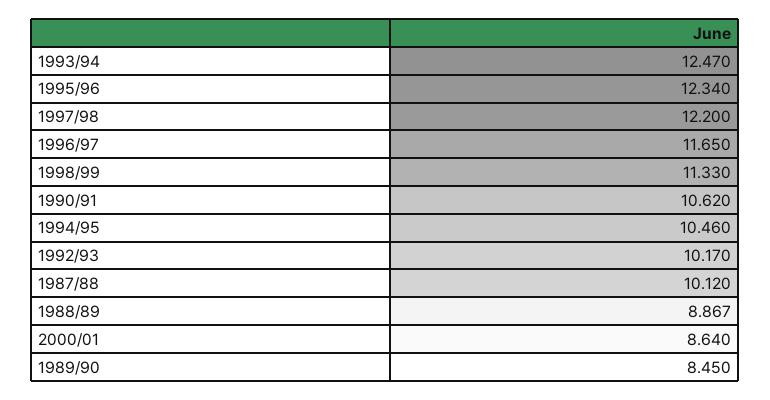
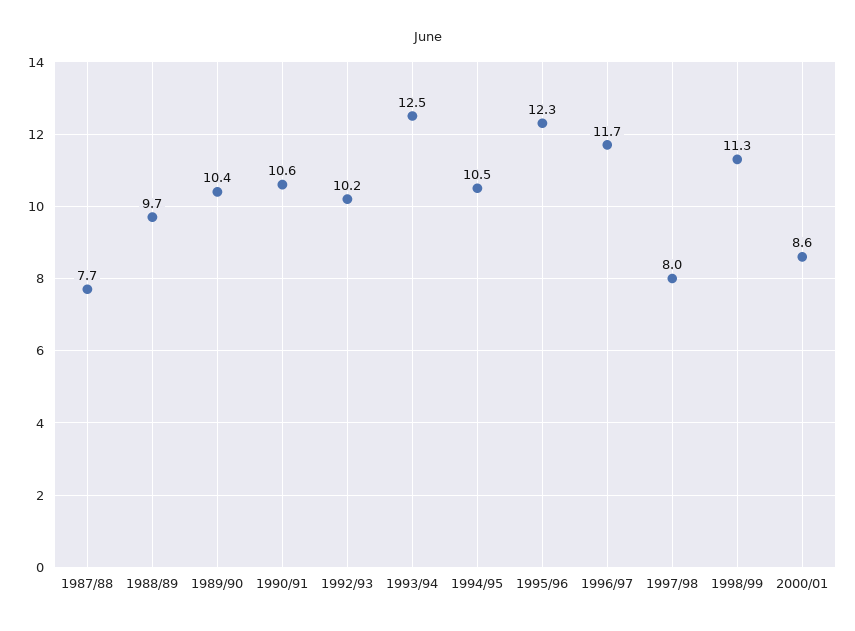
  {
    "1993/94": 12.47,
    "1995/96": 12.34,
-   "1997/98": 12.2,
+   "1997/98": 8,
    "1996/97": 11.65,
    "1998/99": 11.33,
    "1990/91": 10.62,
    "1994/95": 10.46,
    "1992/93": 10.17,
-   "1987/88": 10.12,
+   "1987/88": 7.7,
-   "1988/89": 8.867,
+   "1988/89": 9.7,
    "2000/01": 8.64,
-   "1989/90": 8.45
+   "1989/90": 10.4
  }

